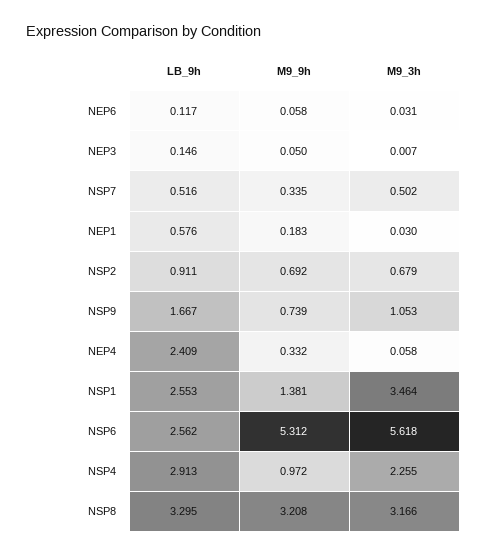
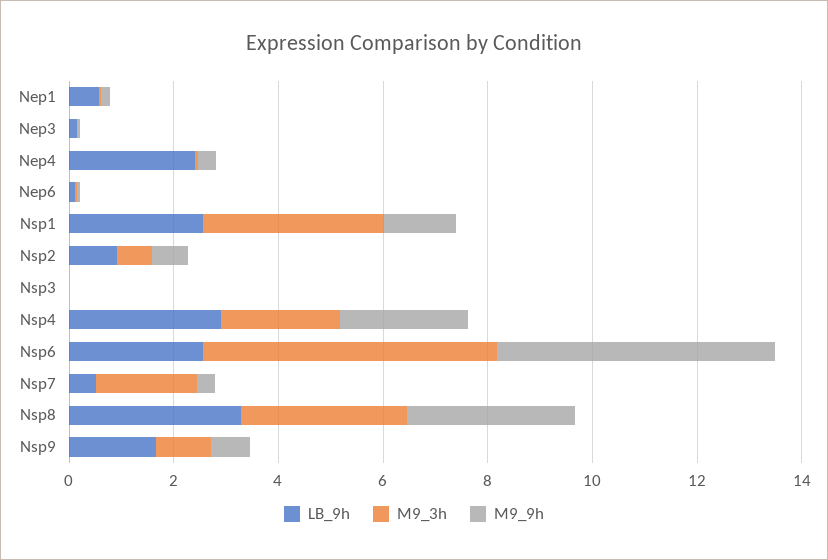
  {
    "LB_9h": {
      "NEP6": 0.117,
      "NEP3": 0.146,
      "NSP7": 0.516,
      "NEP1": 0.576,
      "NSP2": 0.911,
      "NSP9": 1.667,
      "NEP4": 2.409,
      "NSP1": 2.553,
      "NSP6": 2.562,
      "NSP4": 2.913,
-     "NSP8": 3.295
+     "NSP8": 3.295,
+     "Nsp3": 0
    },
    "M9_9h": {
      "NEP6": 0.058,
      "NEP3": 0.05,
      "NSP7": 0.335,
      "NEP1": 0.183,
      "NSP2": 0.692,
      "NSP9": 0.739,
      "NEP4": 0.332,
      "NSP1": 1.381,
      "NSP6": 5.312,
-     "NSP4": 0.972,
+     "NSP4": 2.5,
-     "NSP8": 3.208
+     "NSP8": 3.208,
+     "Nsp3": 0
    },
    "M9_3h": {
      "NEP6": 0.031,
      "NEP3": 0.007,
-     "NSP7": 0.502,
+     "NSP7": 2,
      "NEP1": 0.03,
      "NSP2": 0.679,
      "NSP9": 1.053,
      "NEP4": 0.058,
      "NSP1": 3.464,
      "NSP6": 5.618,
      "NSP4": 2.255,
-     "NSP8": 3.166
+     "NSP8": 3.166,
+     "Nsp3": 0
    }
  }

